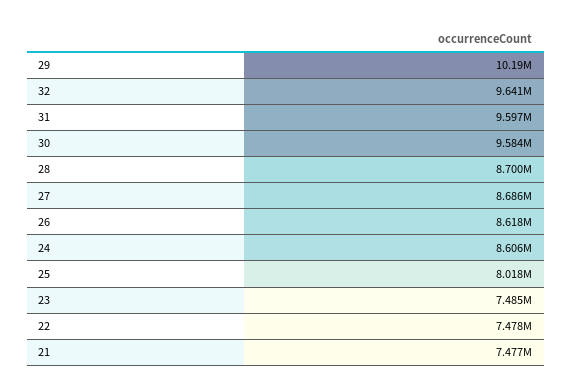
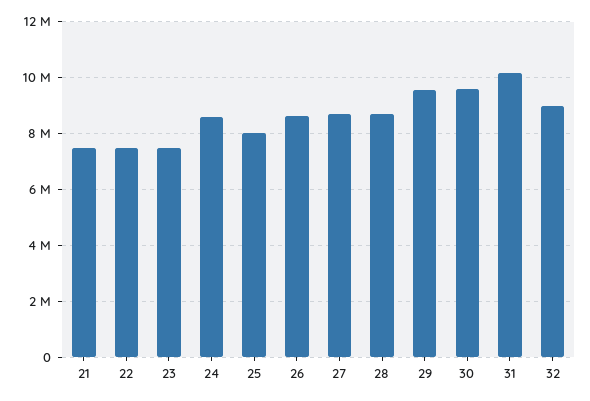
  {
-   "29": 10190000,
+   "29": 9500000,
-   "32": 9641000,
+   "32": 9000000,
-   "31": 9597000,
+   "31": 10250000,
    "30": 9584000,
    "28": 8700000,
    "27": 8686000,
    "26": 8618000,
    "24": 8606000,
    "25": 8018000,
    "23": 7485000,
    "22": 7478000,
    "21": 7477000
  }

